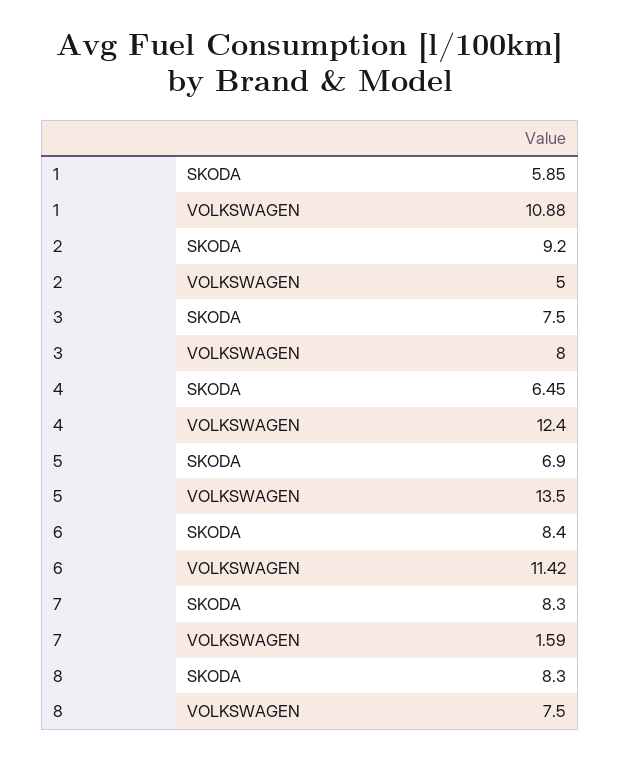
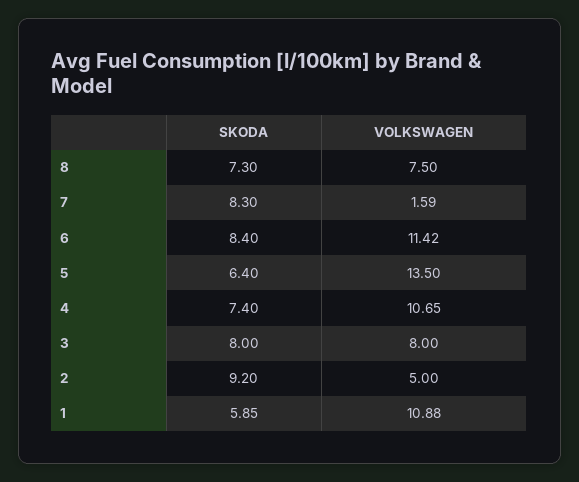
  {
    "1": {
      "SKODA": 5.85,
      "VOLKSWAGEN": 10.88
    },
    "2": {
      "SKODA": 9.2,
      "VOLKSWAGEN": 5
    },
    "3": {
-     "SKODA": 7.5,
+     "SKODA": 8,
      "VOLKSWAGEN": 8
    },
    "4": {
-     "SKODA": 6.45,
+     "SKODA": 7.4,
-     "VOLKSWAGEN": 12.4
+     "VOLKSWAGEN": 10.65
    },
    "5": {
-     "SKODA": 6.9,
+     "SKODA": 6.4,
      "VOLKSWAGEN": 13.5
    },
    "6": {
      "SKODA": 8.4,
      "VOLKSWAGEN": 11.42
    },
    "7": {
      "SKODA": 8.3,
      "VOLKSWAGEN": 1.59
    },
    "8": {
-     "SKODA": 8.3,
+     "SKODA": 7.3,
      "VOLKSWAGEN": 7.5
    }
  }

